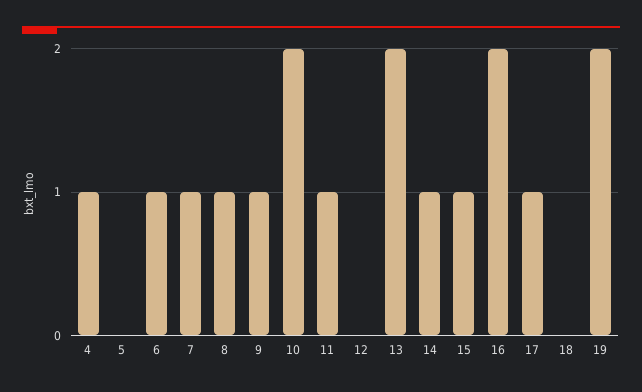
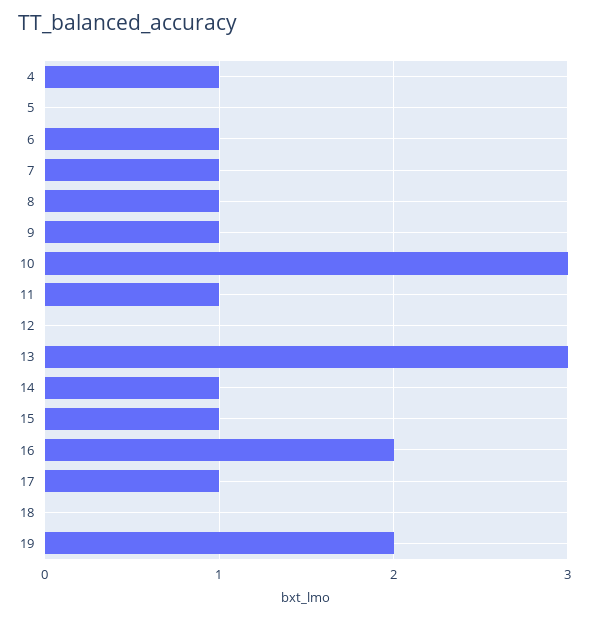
  {
    "4": 1,
    "5": 0,
    "6": 1,
    "7": 1,
    "8": 1,
    "9": 1,
-   "10": 2,
+   "10": 3,
    "11": 1,
    "12": 0,
-   "13": 2,
+   "13": 3,
    "14": 1,
    "15": 1,
    "16": 2,
    "17": 1,
    "18": 0,
    "19": 2
  }

